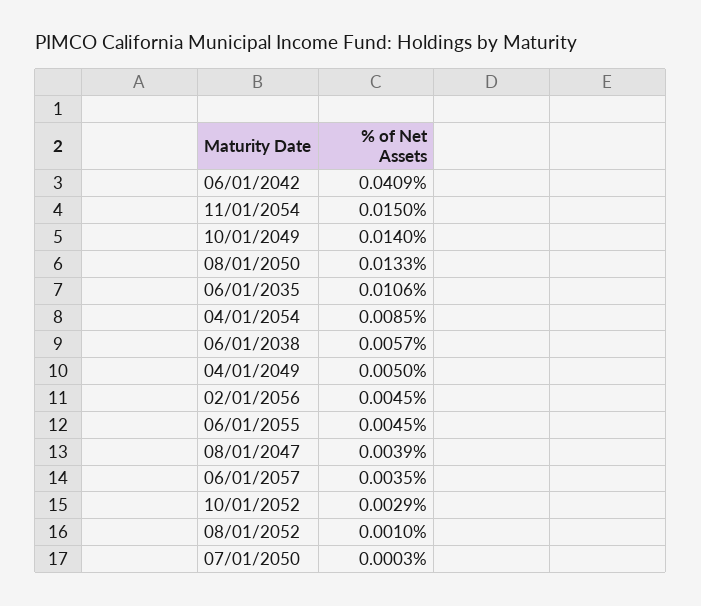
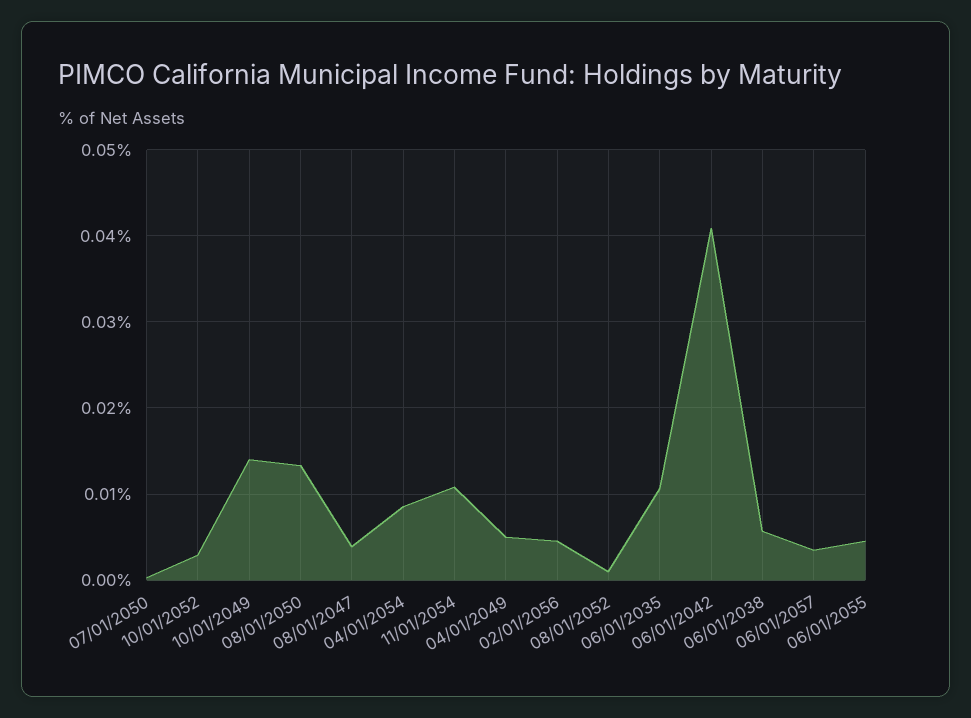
  {
    "06/01/2042": 0.0409,
-   "11/01/2054": 0.015,
+   "11/01/2054": 0.011,
    "10/01/2049": 0.014,
    "08/01/2050": 0.0133,
    "06/01/2035": 0.0106,
    "04/01/2054": 0.0085,
    "06/01/2038": 0.0057,
    "04/01/2049": 0.005,
    "02/01/2056": 0.0045,
    "06/01/2055": 0.0045,
    "08/01/2047": 0.0039,
    "06/01/2057": 0.0035,
    "10/01/2052": 0.0029,
    "08/01/2052": 0.001,
    "07/01/2050": 0.0003
  }

